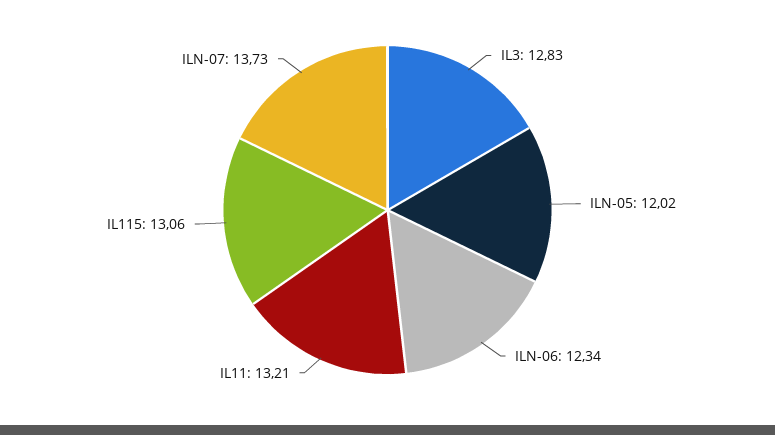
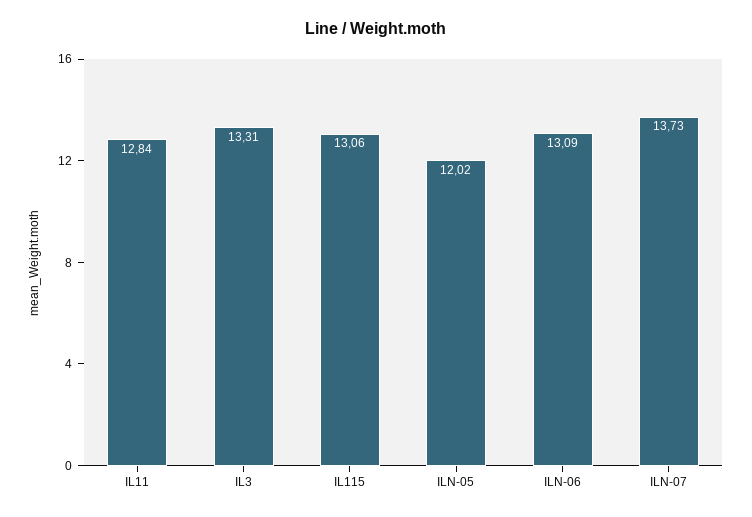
  {
-   "IL3": 12.83,
+   "IL3": 13.31,
    "ILN-05": 12.02,
-   "ILN-06": 12.34,
+   "ILN-06": 13.09,
-   "IL11": 13.21,
+   "IL11": 12.84,
    "IL115": 13.06,
    "ILN-07": 13.73
  }

